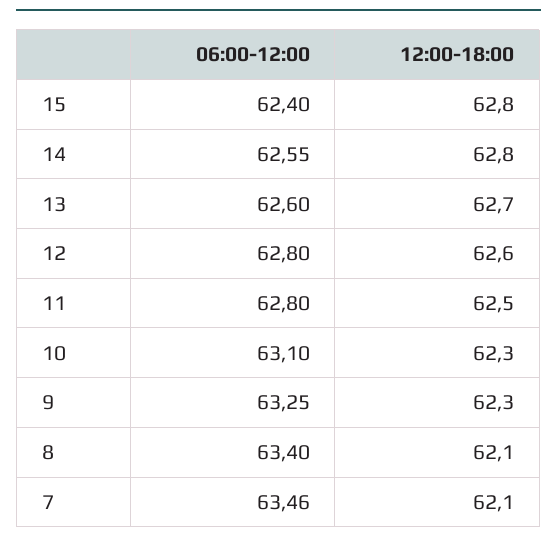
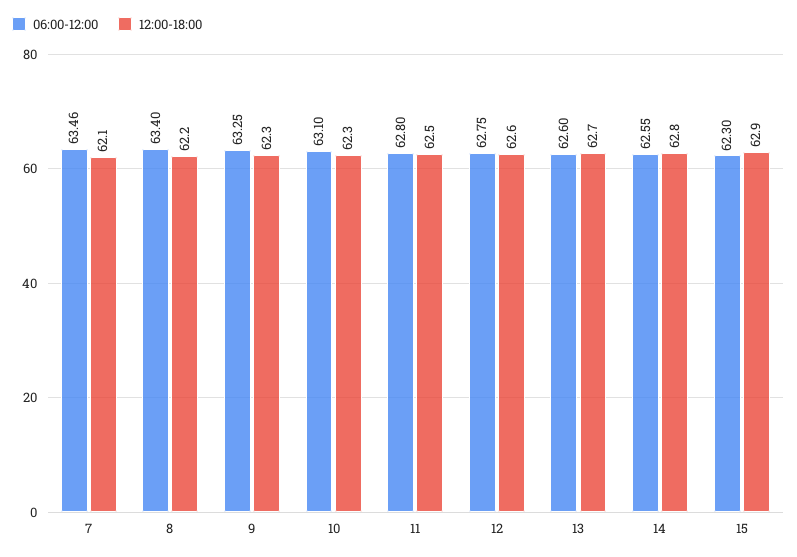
  {
    "06:00-12:00": {
-     "15": 62.4,
+     "15": 62.3,
      "14": 62.55,
      "13": 62.6,
-     "12": 62.8,
+     "12": 62.75,
      "11": 62.8,
      "10": 63.1,
      "9": 63.25,
      "8": 63.4,
      "7": 63.46
    },
    "12:00-18:00": {
-     "15": 62.8,
+     "15": 62.9,
      "14": 62.8,
      "13": 62.7,
      "12": 62.6,
      "11": 62.5,
      "10": 62.3,
      "9": 62.3,
-     "8": 62.1,
+     "8": 62.2,
      "7": 62.1
    }
  }

